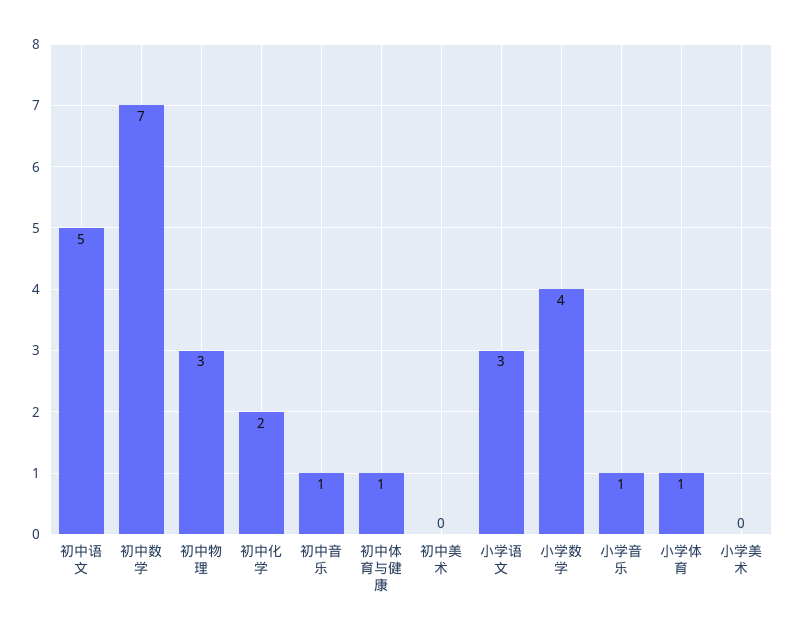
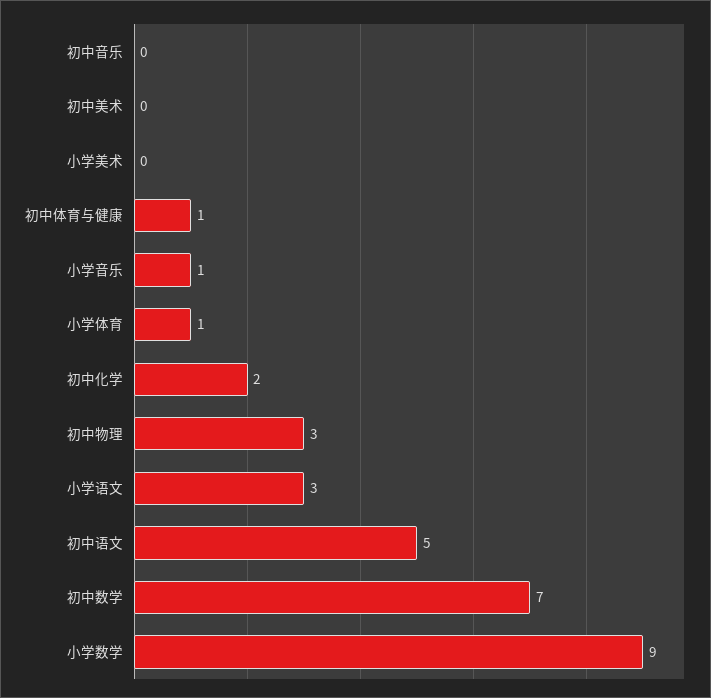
  {
    "初中语文": 5,
    "初中数学": 7,
    "初中物理": 3,
    "初中化学": 2,
-   "初中音乐": 1,
+   "初中音乐": 0,
    "初中体育与健康": 1,
    "初中美术": 0,
    "小学语文": 3,
-   "小学数学": 4,
+   "小学数学": 9,
    "小学音乐": 1,
    "小学体育": 1,
    "小学美术": 0
  }

